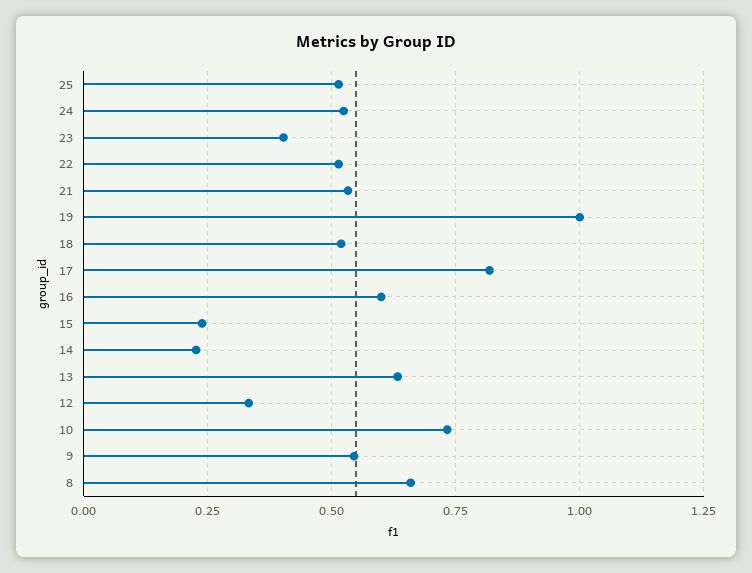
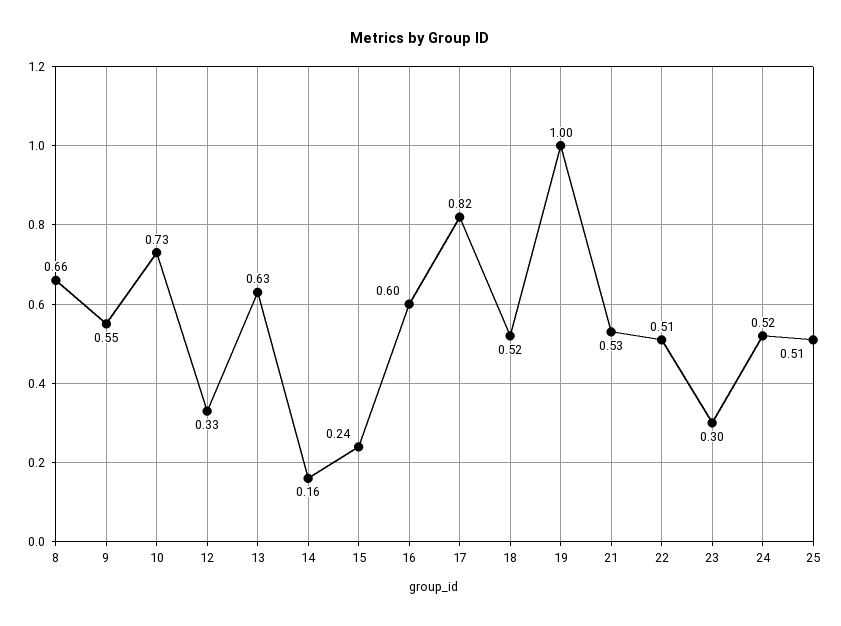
  {
    "25": 0.51,
    "24": 0.52,
-   "23": 0.4,
+   "23": 0.3,
    "22": 0.51,
    "21": 0.53,
    "19": 1,
    "18": 0.52,
    "17": 0.82,
    "16": 0.6,
    "15": 0.24,
-   "14": 0.225,
+   "14": 0.16,
    "13": 0.63,
    "12": 0.33,
    "10": 0.73,
    "9": 0.55,
    "8": 0.66
  }

